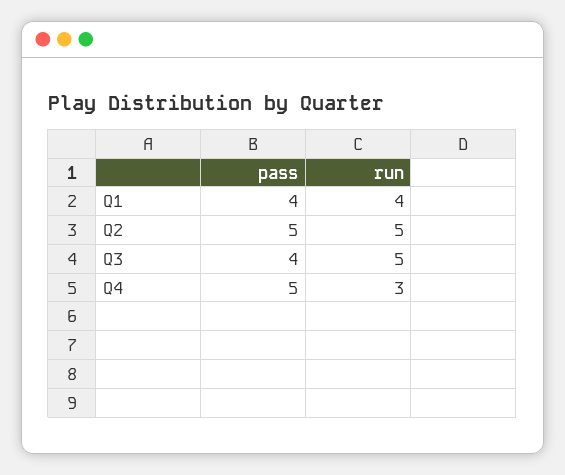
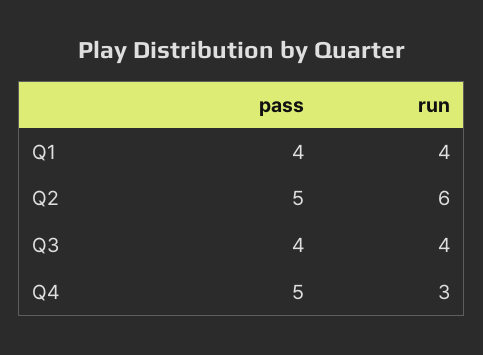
  {
    "pass": {
      "Q1": 4,
      "Q2": 5,
      "Q3": 4,
      "Q4": 5
    },
    "run": {
      "Q1": 4,
-     "Q2": 5,
+     "Q2": 6,
-     "Q3": 5,
+     "Q3": 4,
      "Q4": 3
    }
  }

